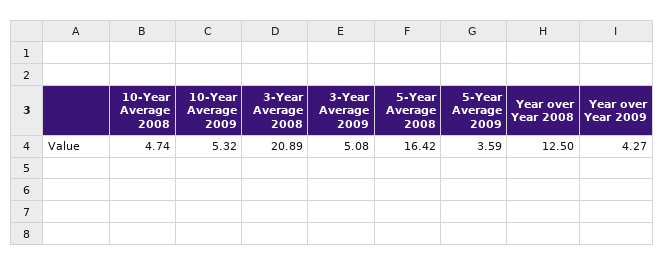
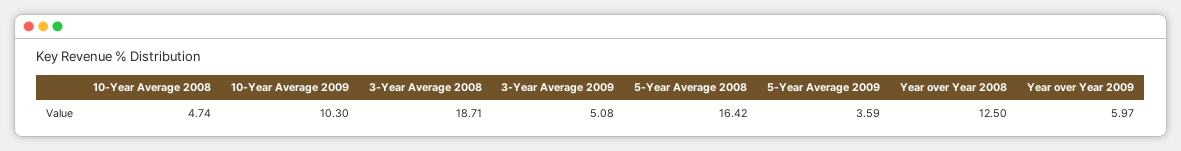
  {
    "10-Year Average 2008": 4.74,
-   "10-Year Average 2009": 5.32,
+   "10-Year Average 2009": 10.3,
-   "3-Year Average 2008": 20.89,
+   "3-Year Average 2008": 18.71,
    "3-Year Average 2009": 5.08,
    "5-Year Average 2008": 16.42,
    "5-Year Average 2009": 3.59,
    "Year over Year 2008": 12.5,
-   "Year over Year 2009": 4.27
+   "Year over Year 2009": 5.97
  }

